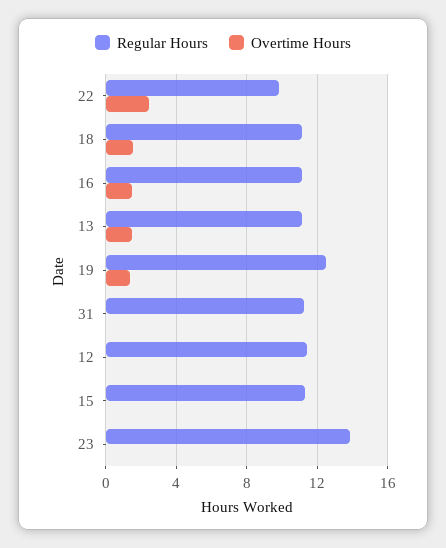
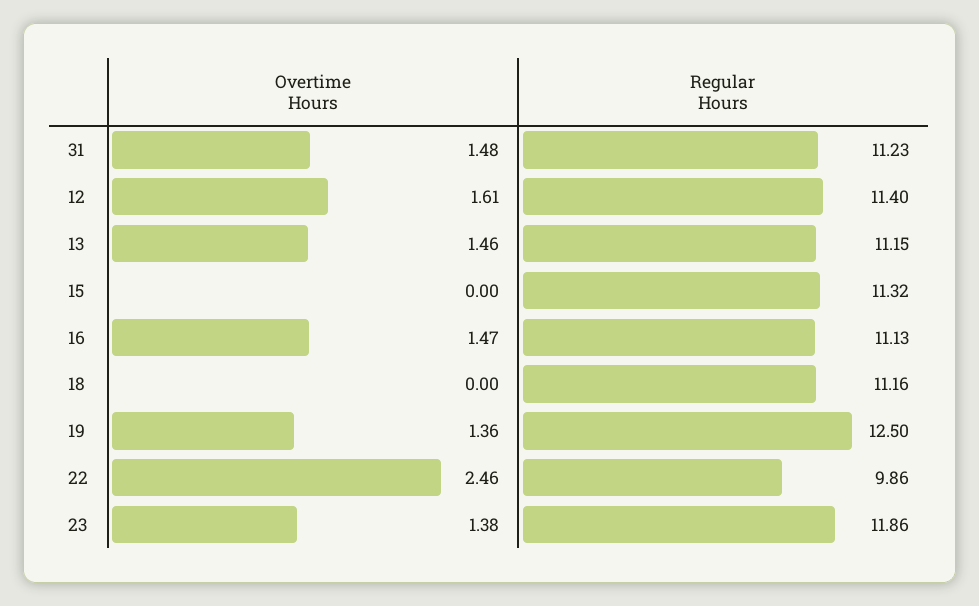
  {
    "Regular Hours": {
      "22": 9.86,
      "18": 11.16,
      "16": 11.13,
      "13": 11.15,
      "19": 12.5,
      "31": 11.23,
      "12": 11.4,
      "15": 11.32,
-     "23": 14
+     "23": 11.86
    },
    "Overtime Hours": {
      "22": 2.46,
-     "18": 1.5,
+     "18": 0,
      "16": 1.47,
      "13": 1.46,
      "19": 1.36,
-     "31": 0,
+     "31": 1.48,
-     "12": 0,
+     "12": 1.61,
      "15": 0,
-     "23": 0
+     "23": 1.38
    }
  }

